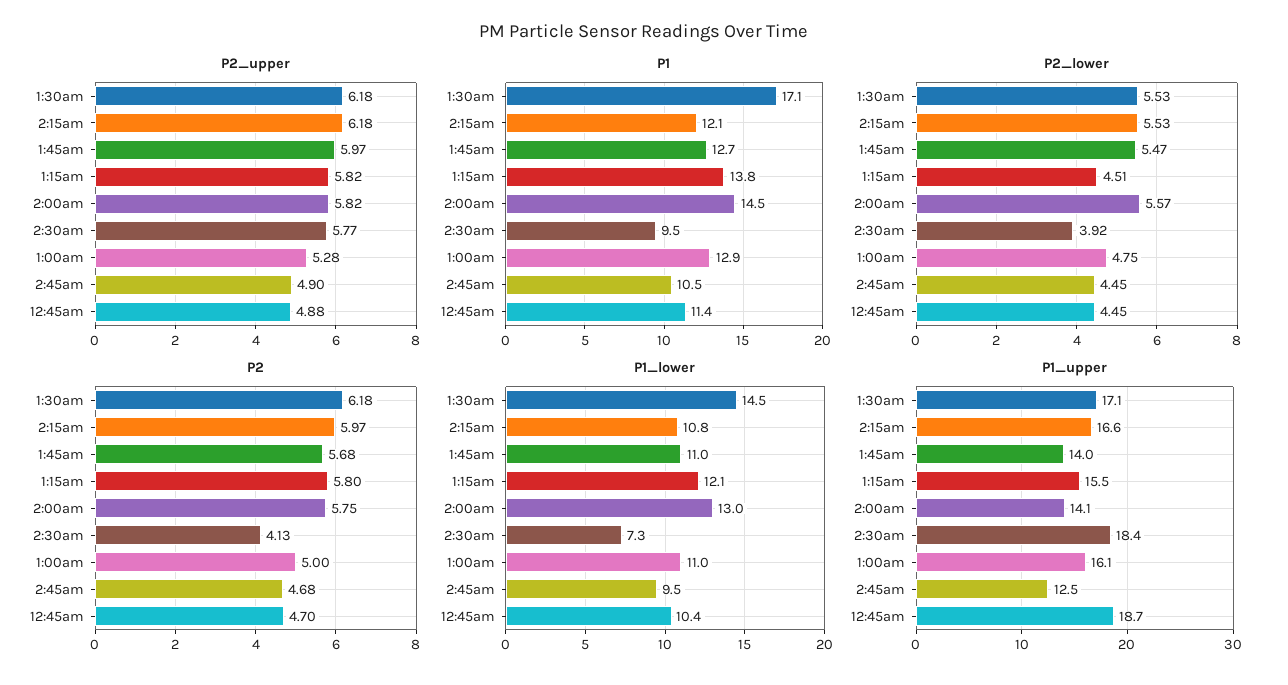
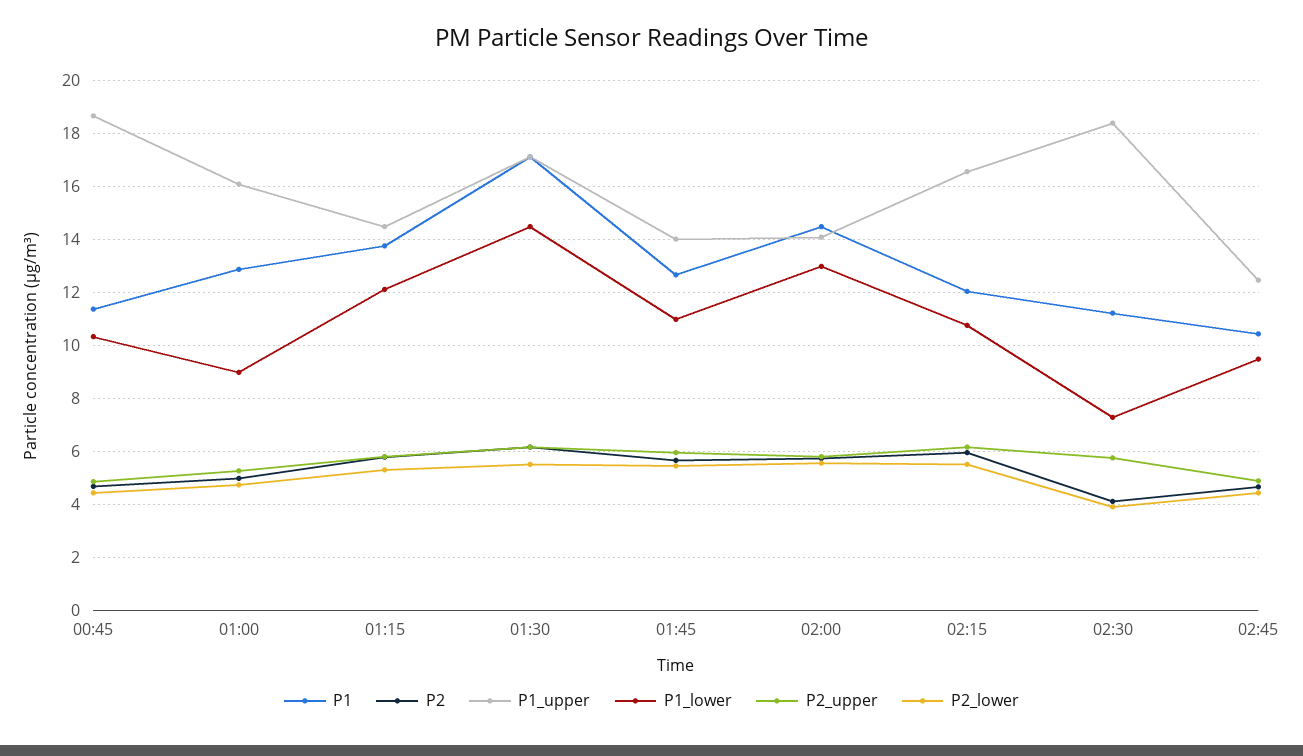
  {
    "P2_upper": {
      "1:30am": 6.18,
      "2:15am": 6.18,
      "1:45am": 5.97,
      "1:15am": 5.82,
      "2:00am": 5.82,
      "2:30am": 5.77,
      "1:00am": 5.28,
      "2:45am": 4.9,
      "12:45am": 4.88
    },
    "P1": {
      "1:30am": 17.1,
      "2:15am": 12.1,
      "1:45am": 12.7,
      "1:15am": 13.8,
      "2:00am": 14.5,
-     "2:30am": 9.5,
+     "2:30am": 11.25,
      "1:00am": 12.9,
      "2:45am": 10.5,
      "12:45am": 11.4
    },
    "P2_lower": {
      "1:30am": 5.53,
      "2:15am": 5.53,
      "1:45am": 5.47,
-     "1:15am": 4.51,
+     "1:15am": 5.25,
      "2:00am": 5.57,
      "2:30am": 3.92,
      "1:00am": 4.75,
      "2:45am": 4.45,
      "12:45am": 4.45
    },
    "P2": {
      "1:30am": 6.18,
      "2:15am": 5.97,
      "1:45am": 5.68,
      "1:15am": 5.8,
      "2:00am": 5.75,
      "2:30am": 4.13,
      "1:00am": 5,
      "2:45am": 4.68,
      "12:45am": 4.7
    },
    "P1_lower": {
      "1:30am": 14.5,
      "2:15am": 10.8,
      "1:45am": 11,
      "1:15am": 12.1,
      "2:00am": 13,
      "2:30am": 7.3,
-     "1:00am": 11,
+     "1:00am": 9,
      "2:45am": 9.5,
      "12:45am": 10.4
    },
    "P1_upper": {
      "1:30am": 17.1,
      "2:15am": 16.6,
      "1:45am": 14,
-     "1:15am": 15.5,
+     "1:15am": 14.5,
      "2:00am": 14.1,
      "2:30am": 18.4,
      "1:00am": 16.1,
      "2:45am": 12.5,
      "12:45am": 18.7
    }
  }

